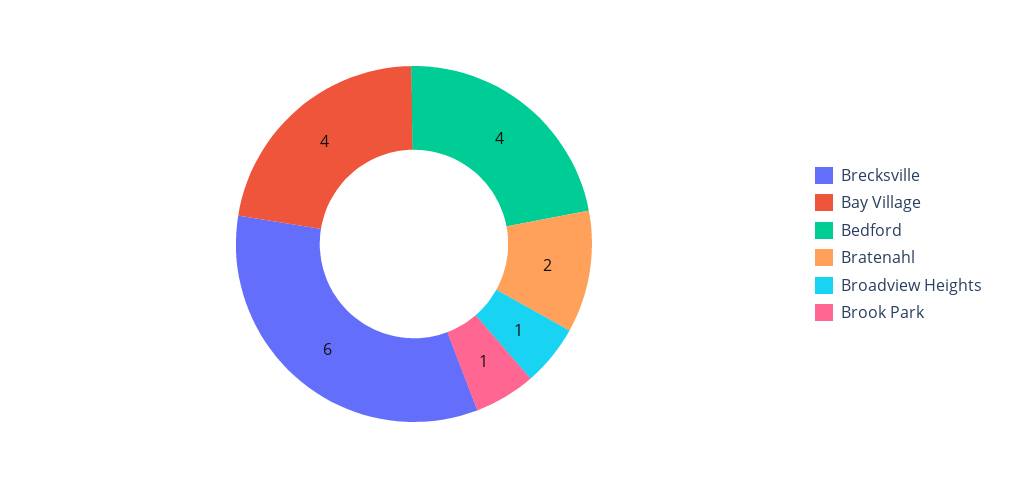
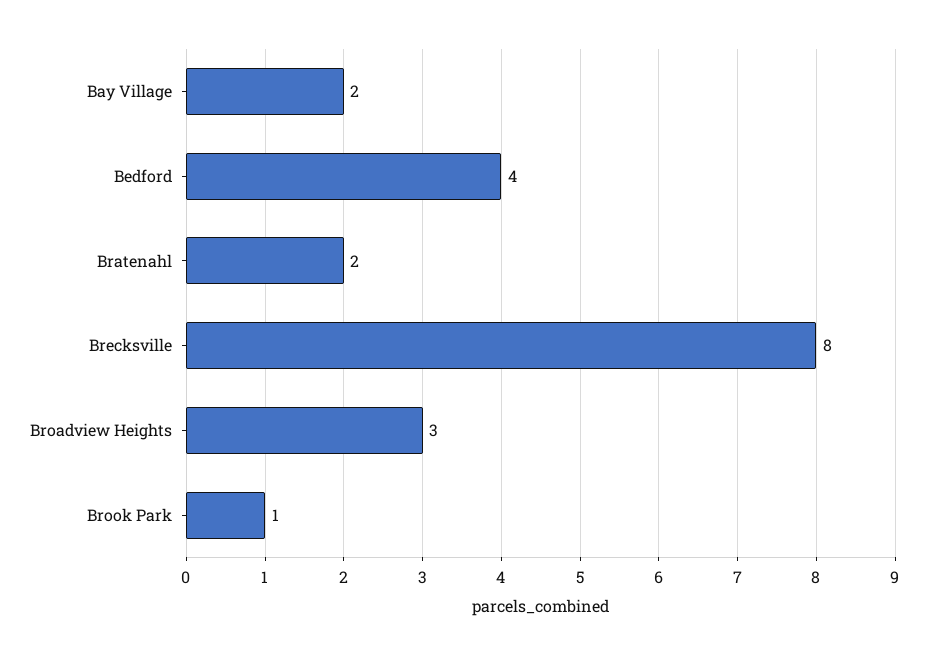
  {
-   "Brecksville": 6,
+   "Brecksville": 8,
-   "Bay Village": 4,
+   "Bay Village": 2,
    "Bedford": 4,
    "Bratenahl": 2,
-   "Broadview Heights": 1,
+   "Broadview Heights": 3,
    "Brook Park": 1
  }

